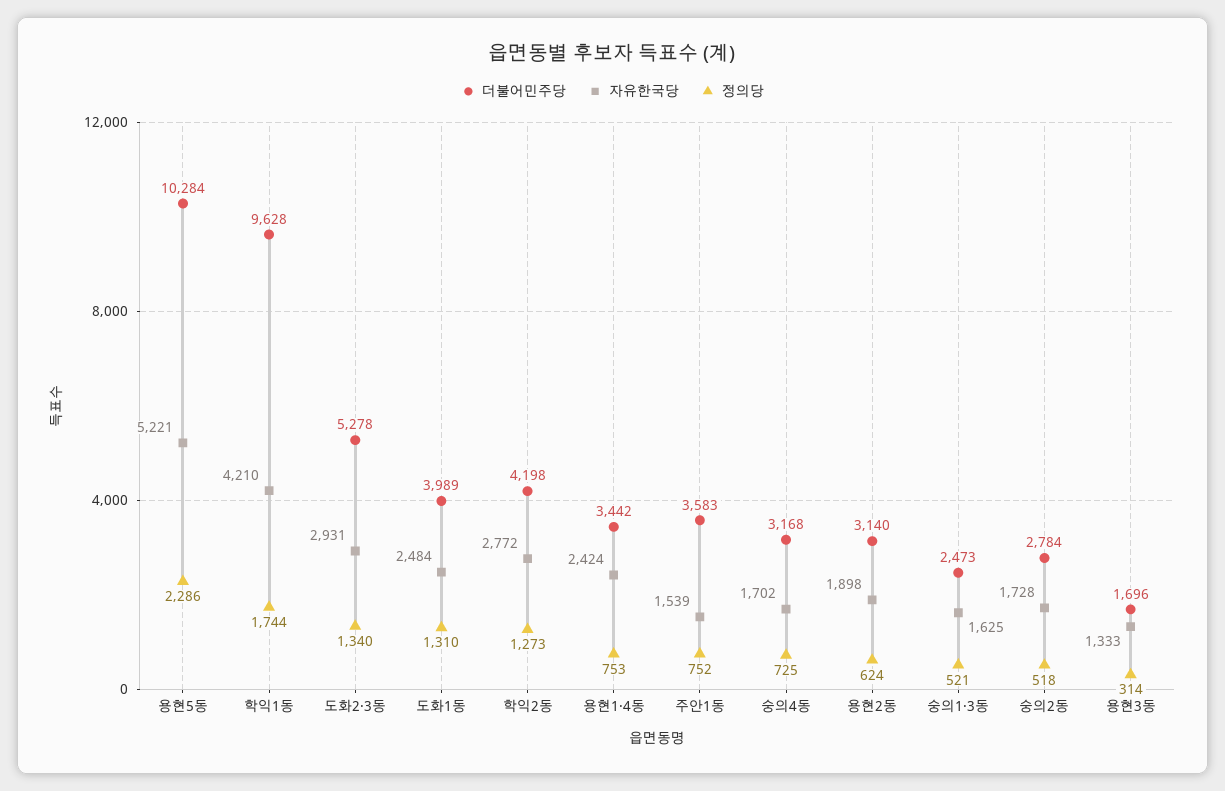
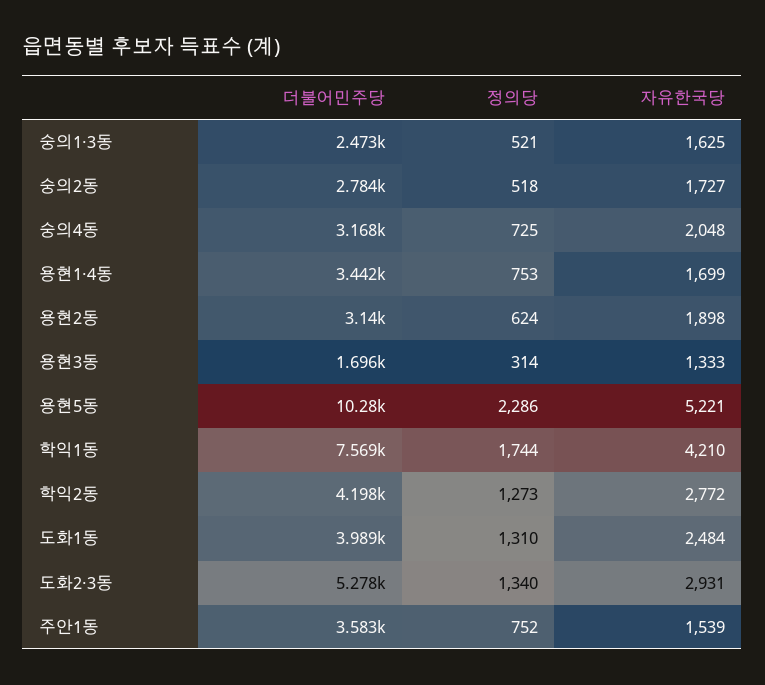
  {
    "더불어민주당": {
      "용현5동": 10284,
-     "학익1동": 9628,
+     "학익1동": 7569,
      "도화2·3동": 5278,
      "도화1동": 3989,
      "학익2동": 4198,
      "용현1·4동": 3442,
      "주안1동": 3583,
      "숭의4동": 3168,
      "용현2동": 3140,
      "숭의1·3동": 2473,
      "숭의2동": 2784,
      "용현3동": 1696
    },
    "자유한국당": {
      "용현5동": 5221,
      "학익1동": 4210,
      "도화2·3동": 2931,
      "도화1동": 2484,
      "학익2동": 2772,
-     "용현1·4동": 2424,
+     "용현1·4동": 1699,
      "주안1동": 1539,
-     "숭의4동": 1702,
+     "숭의4동": 2048,
      "용현2동": 1898,
      "숭의1·3동": 1625,
-     "숭의2동": 1728,
+     "숭의2동": 1727,
      "용현3동": 1333
    },
    "정의당": {
      "용현5동": 2286,
      "학익1동": 1744,
      "도화2·3동": 1340,
      "도화1동": 1310,
      "학익2동": 1273,
      "용현1·4동": 753,
      "주안1동": 752,
      "숭의4동": 725,
      "용현2동": 624,
      "숭의1·3동": 521,
      "숭의2동": 518,
      "용현3동": 314
    }
  }

